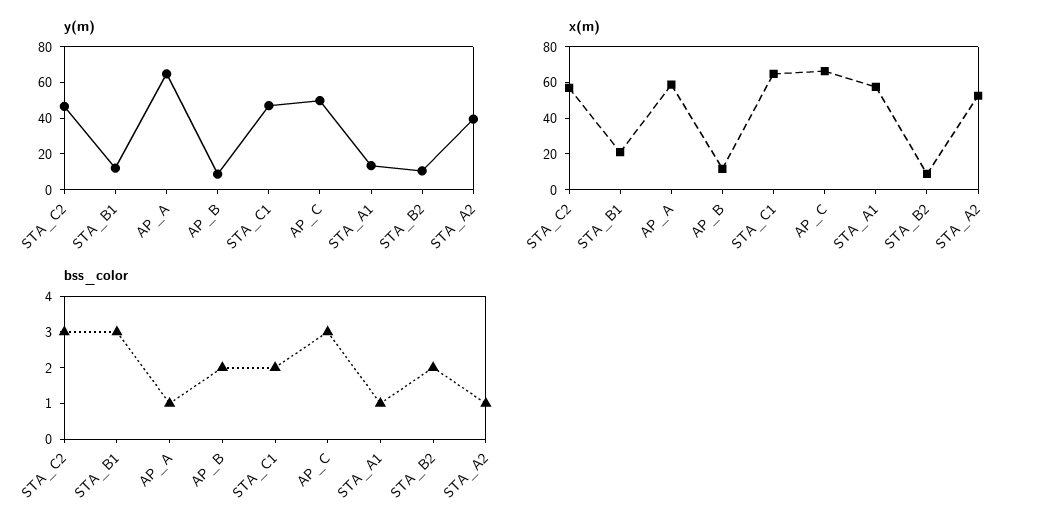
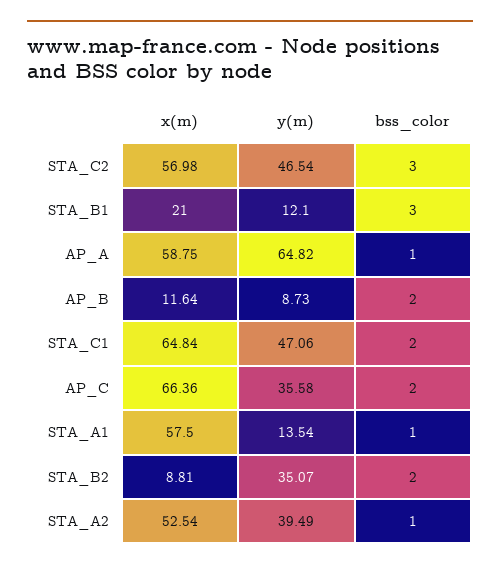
  {
    "y(m)": {
      "STA_C2": 46.54,
      "STA_B1": 12.1,
      "AP_A": 64.82,
      "AP_B": 8.73,
      "STA_C1": 47.06,
-     "AP_C": 50,
+     "AP_C": 35.58,
      "STA_A1": 13.54,
-     "STA_B2": 10,
+     "STA_B2": 35.07,
      "STA_A2": 39.49
    },
    "x(m)": {
      "STA_C2": 56.98,
      "STA_B1": 21,
      "AP_A": 58.75,
      "AP_B": 11.64,
      "STA_C1": 64.84,
      "AP_C": 66.36,
      "STA_A1": 57.5,
      "STA_B2": 8.81,
      "STA_A2": 52.54
    },
    "bss_color": {
      "STA_C2": 3,
      "STA_B1": 3,
      "AP_A": 1,
      "AP_B": 2,
      "STA_C1": 2,
-     "AP_C": 3,
+     "AP_C": 2,
      "STA_A1": 1,
      "STA_B2": 2,
      "STA_A2": 1
    }
  }

